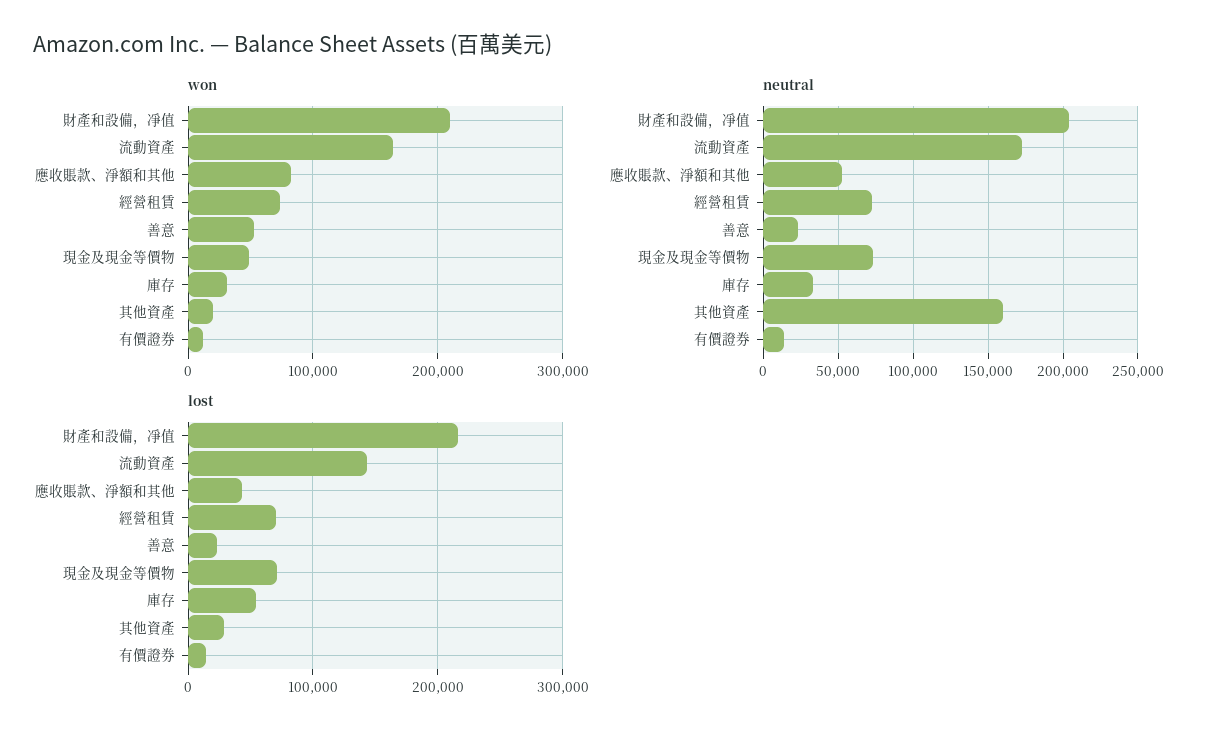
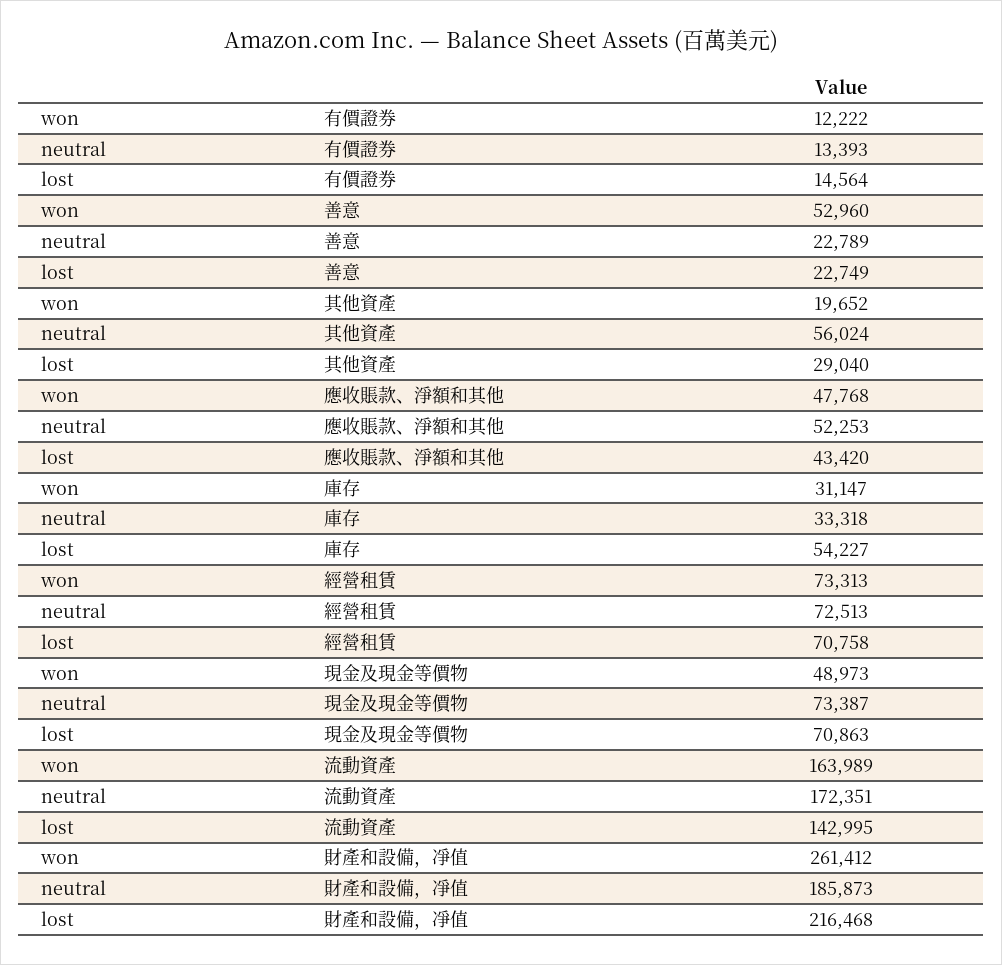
  {
    "won": {
-     "財產和設備，凈值": 210000,
+     "財產和設備，凈值": 261412,
      "流動資產": 163989,
-     "應收賬款、淨額和其他": 80000,
+     "應收賬款、淨額和其他": 47768,
      "經營租賃": 73313,
      "善意": 52960,
      "現金及現金等價物": 48973,
      "庫存": 31147,
      "其他資產": 19652,
      "有價證券": 12222
    },
    "neutral": {
-     "財產和設備，凈值": 205000,
+     "財產和設備，凈值": 185873,
      "流動資產": 172351,
      "應收賬款、淨額和其他": 52253,
      "經營租賃": 72513,
      "善意": 22789,
      "現金及現金等價物": 73387,
      "庫存": 33318,
-     "其他資產": 160000,
+     "其他資產": 56024,
      "有價證券": 13393
    },
    "lost": {
      "財產和設備，凈值": 216468,
      "流動資產": 142995,
      "應收賬款、淨額和其他": 43420,
      "經營租賃": 70758,
      "善意": 22749,
      "現金及現金等價物": 70863,
      "庫存": 54227,
      "其他資產": 29040,
      "有價證券": 14564
    }
  }

